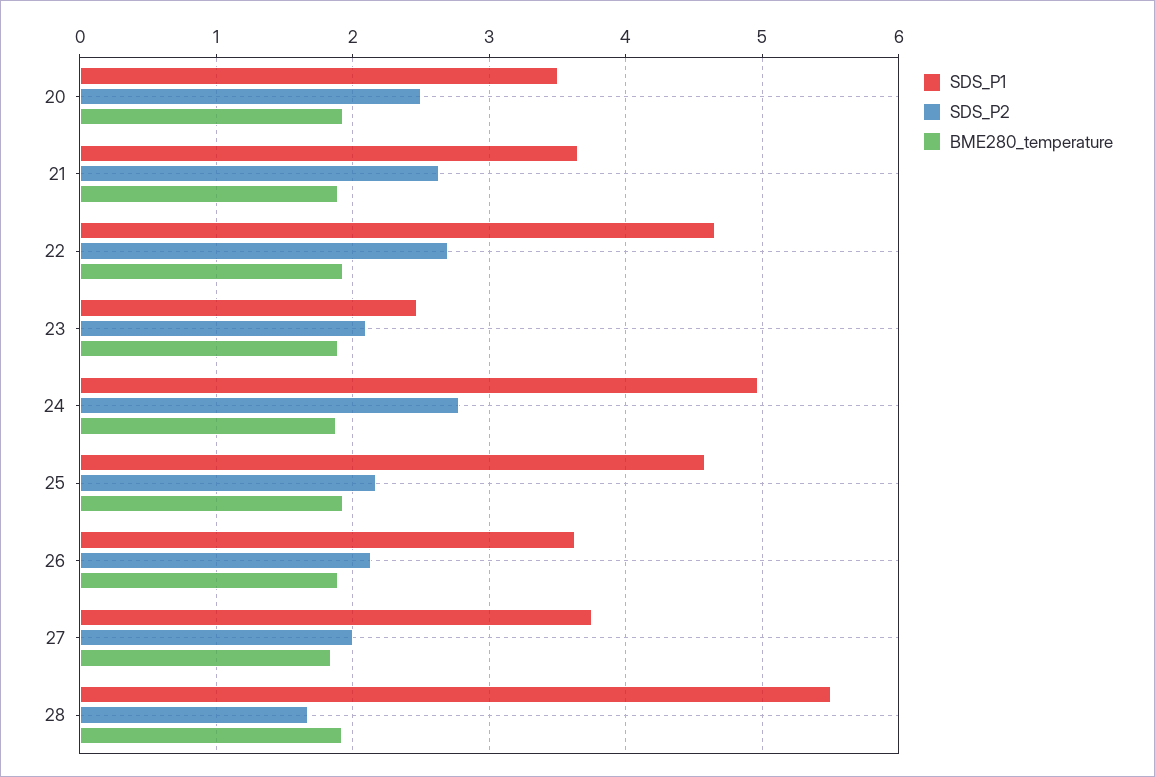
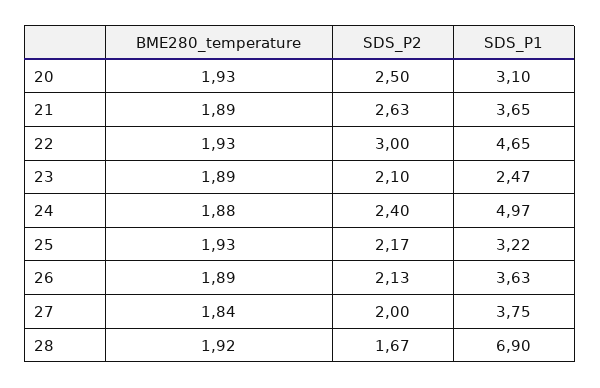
  {
    "SDS_P1": {
-     "20": 3.5,
+     "20": 3.1,
      "21": 3.65,
      "22": 4.65,
      "23": 2.47,
      "24": 4.97,
-     "25": 4.6,
+     "25": 3.22,
      "26": 3.63,
      "27": 3.75,
-     "28": 5.5
+     "28": 6.9
    },
    "SDS_P2": {
      "20": 2.5,
      "21": 2.63,
-     "22": 2.7,
+     "22": 3,
      "23": 2.1,
-     "24": 2.8,
+     "24": 2.4,
      "25": 2.17,
      "26": 2.13,
      "27": 2,
      "28": 1.67
    },
    "BME280_temperature": {
      "20": 1.93,
      "21": 1.89,
      "22": 1.93,
      "23": 1.89,
      "24": 1.88,
      "25": 1.93,
      "26": 1.89,
      "27": 1.84,
      "28": 1.92
    }
  }

